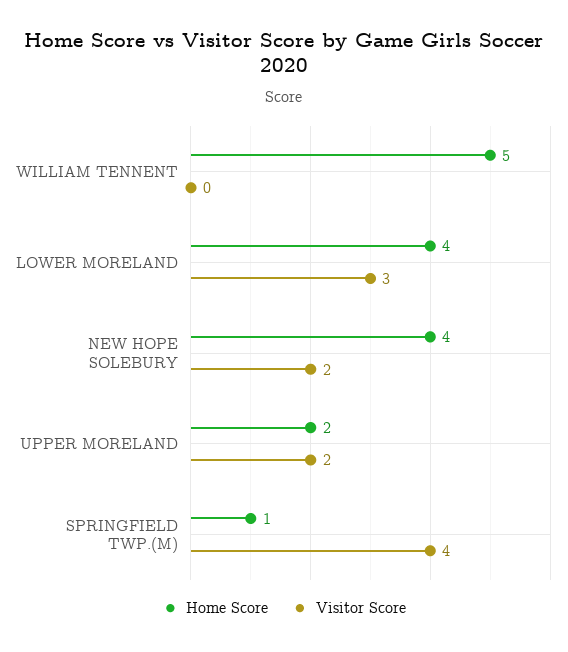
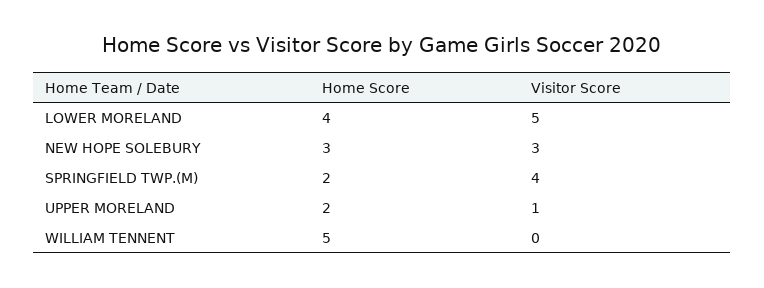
  {
    "Home Score": {
      "WILLIAM TENNENT": 5,
      "LOWER MORELAND": 4,
-     "NEW HOPE SOLEBURY": 4,
+     "NEW HOPE SOLEBURY": 3,
      "UPPER MORELAND": 2,
-     "SPRINGFIELD TWP.(M)": 1
+     "SPRINGFIELD TWP.(M)": 2
    },
    "Visitor Score": {
      "WILLIAM TENNENT": 0,
-     "LOWER MORELAND": 3,
+     "LOWER MORELAND": 5,
-     "NEW HOPE SOLEBURY": 2,
+     "NEW HOPE SOLEBURY": 3,
-     "UPPER MORELAND": 2,
+     "UPPER MORELAND": 1,
      "SPRINGFIELD TWP.(M)": 4
    }
  }

